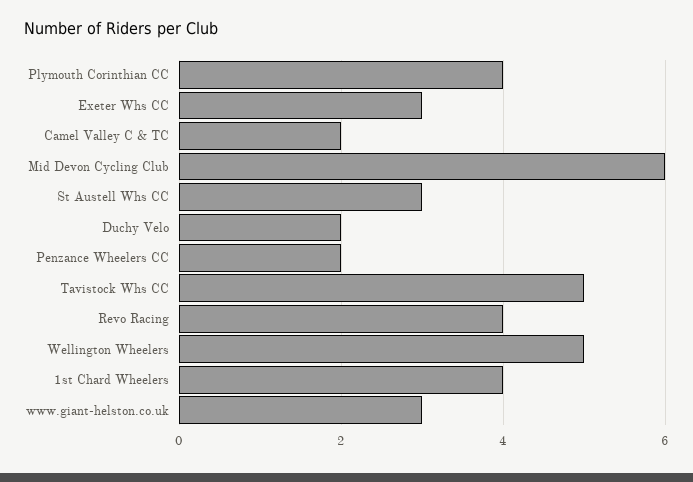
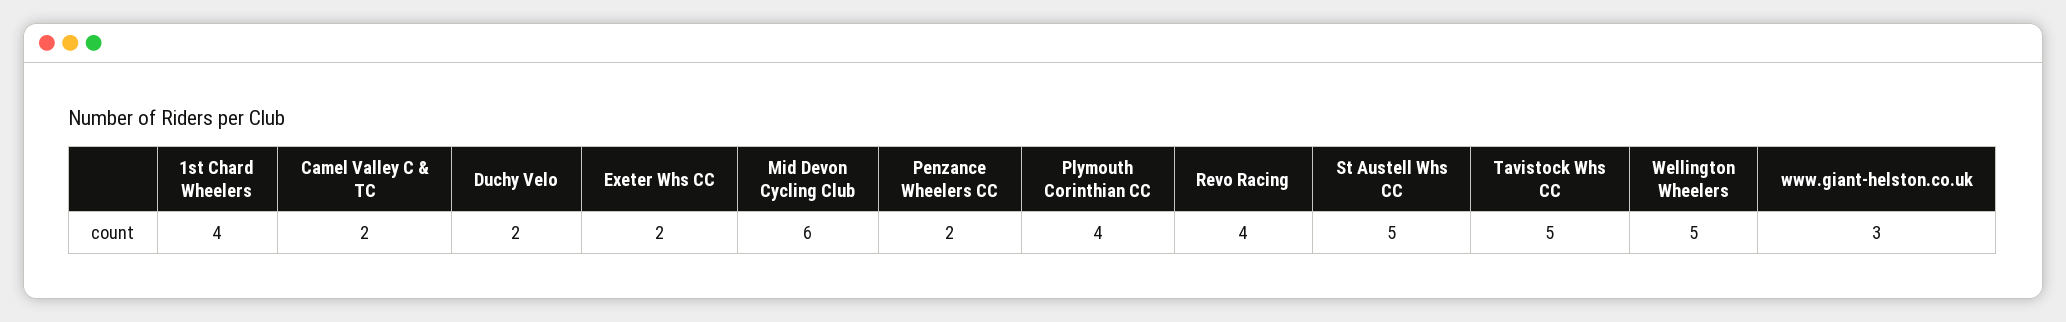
  {
    "Plymouth Corinthian CC": 4,
-   "Exeter Whs CC": 3,
+   "Exeter Whs CC": 2,
    "Camel Valley C & TC": 2,
    "Mid Devon Cycling Club": 6,
-   "St Austell Whs CC": 3,
+   "St Austell Whs CC": 5,
    "Duchy Velo": 2,
    "Penzance Wheelers CC": 2,
    "Tavistock Whs CC": 5,
    "Revo Racing": 4,
    "Wellington Wheelers": 5,
    "1st Chard Wheelers": 4,
    "www.giant-helston.co.uk": 3
  }

